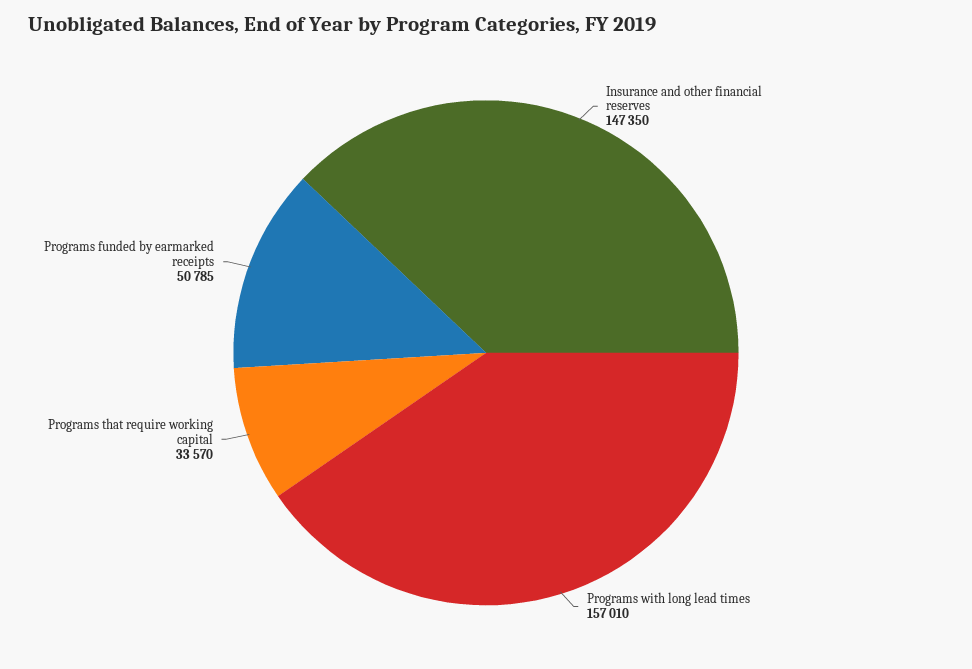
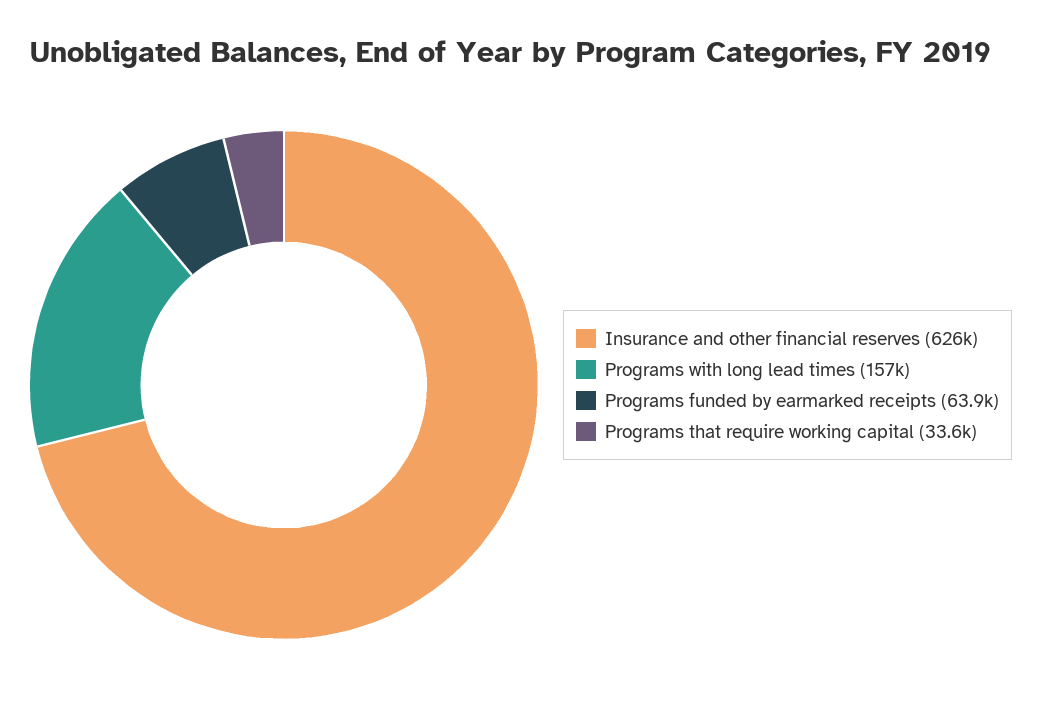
  {
-   "Insurance and other financial reserves": 147350,
+   "Insurance and other financial reserves": 626000,
    "Programs with long lead times": 157010,
    "Programs that require working capital": 33570,
-   "Programs funded by earmarked receipts": 50785
+   "Programs funded by earmarked receipts": 63900
  }

